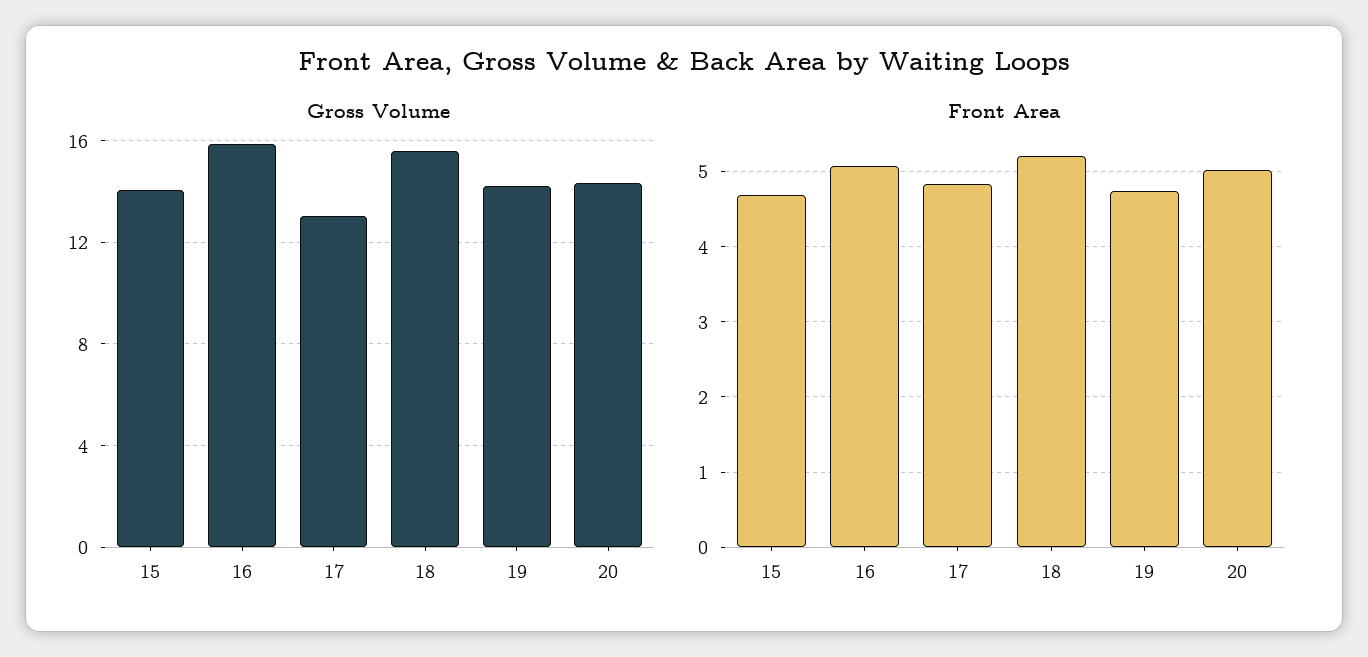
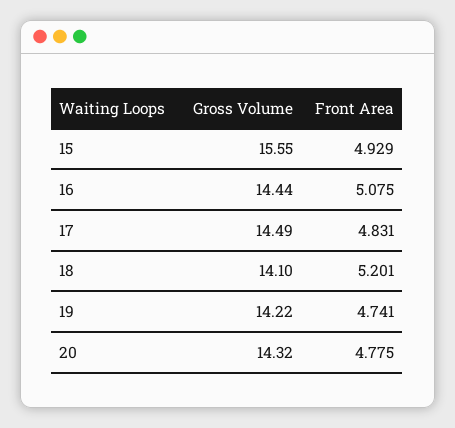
  {
    "Gross Volume": {
-     "15": 14,
+     "15": 15.55,
-     "16": 16,
+     "16": 14.44,
-     "17": 13,
+     "17": 14.49,
-     "18": 15.5,
+     "18": 14.1,
      "19": 14.22,
      "20": 14.32
    },
    "Front Area": {
-     "15": 4.7,
+     "15": 4.929,
      "16": 5.075,
      "17": 4.831,
      "18": 5.201,
      "19": 4.741,
-     "20": 5
+     "20": 4.775
    }
  }

